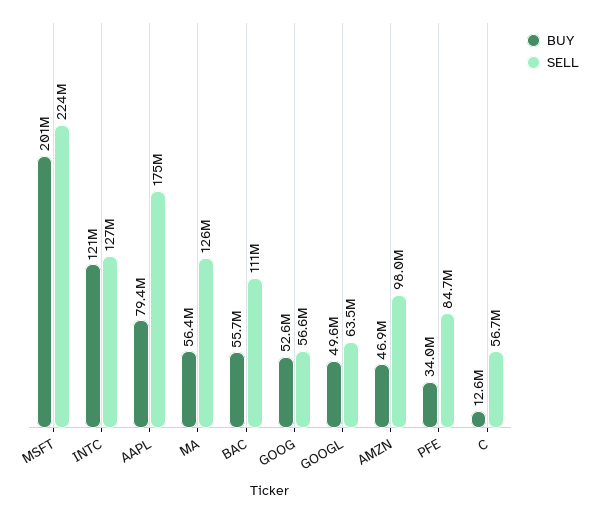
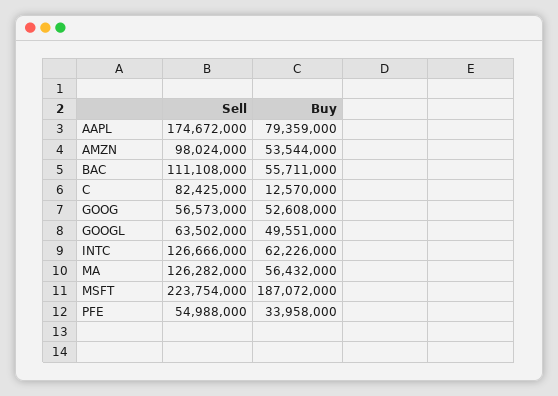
  {
    "BUY": {
-     "MSFT": 201000000,
+     "MSFT": 187072000,
-     "INTC": 121000000,
+     "INTC": 62226000,
      "AAPL": 79359000,
      "MA": 56432000,
      "BAC": 55711000,
      "GOOG": 52608000,
      "GOOGL": 49551000,
-     "AMZN": 46900000,
+     "AMZN": 53544000,
      "PFE": 33958000,
      "C": 12570000
    },
    "SELL": {
      "MSFT": 223754000,
      "INTC": 126666000,
      "AAPL": 174672000,
      "MA": 126282000,
      "BAC": 111108000,
      "GOOG": 56573000,
      "GOOGL": 63502000,
      "AMZN": 98024000,
-     "PFE": 84700000,
+     "PFE": 54988000,
-     "C": 56700000
+     "C": 82425000
    }
  }

